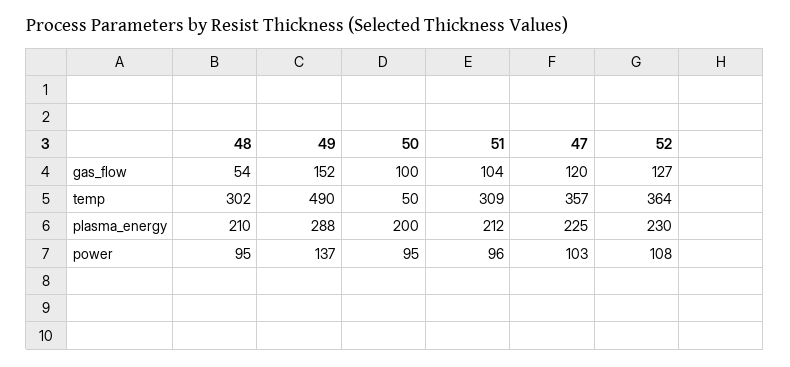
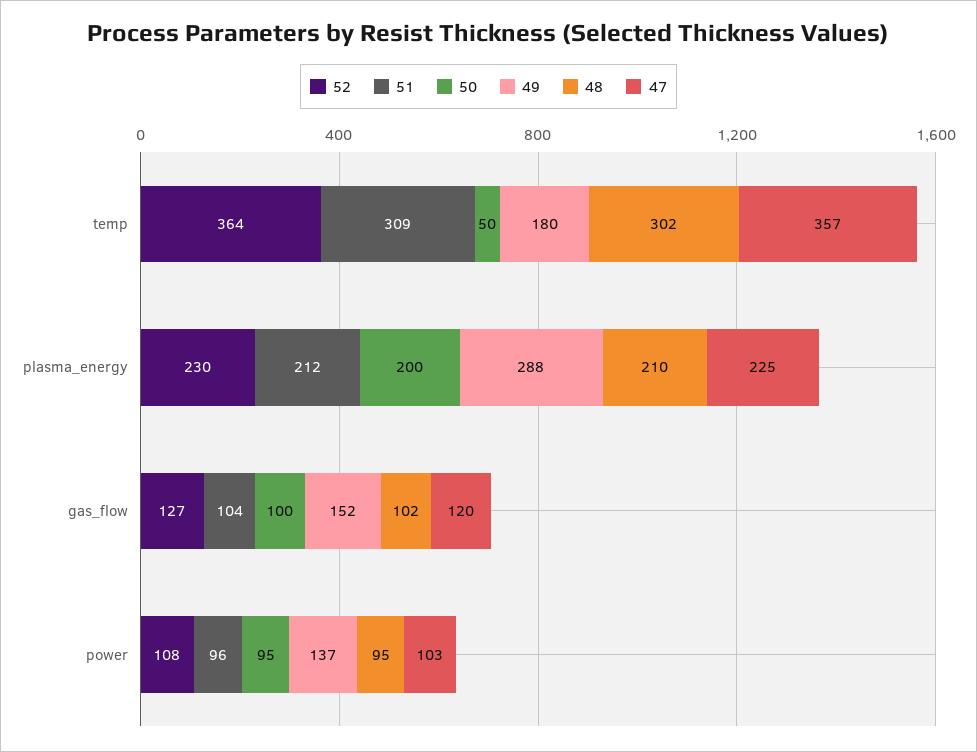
  {
    "48": {
-     "gas_flow": 54,
+     "gas_flow": 102,
      "temp": 302,
      "plasma_energy": 210,
      "power": 95
    },
    "49": {
      "gas_flow": 152,
-     "temp": 490,
+     "temp": 180,
      "plasma_energy": 288,
      "power": 137
    },
    "50": {
      "gas_flow": 100,
      "temp": 50,
      "plasma_energy": 200,
      "power": 95
    },
    "51": {
      "gas_flow": 104,
      "temp": 309,
      "plasma_energy": 212,
      "power": 96
    },
    "47": {
      "gas_flow": 120,
      "temp": 357,
      "plasma_energy": 225,
      "power": 103
    },
    "52": {
      "gas_flow": 127,
      "temp": 364,
      "plasma_energy": 230,
      "power": 108
    }
  }

